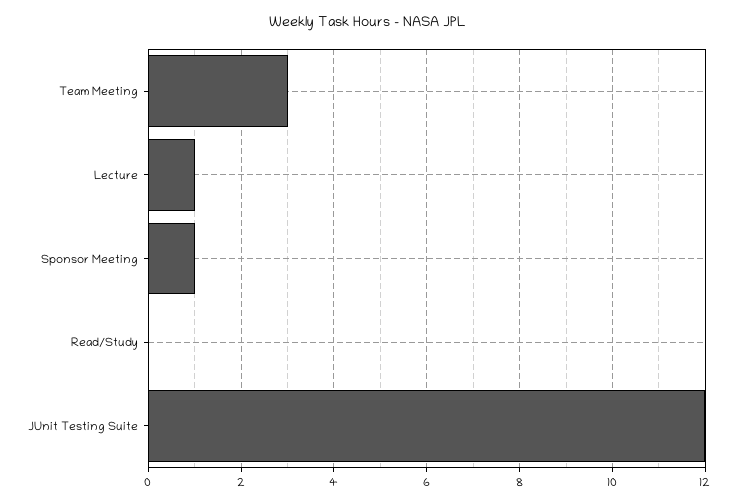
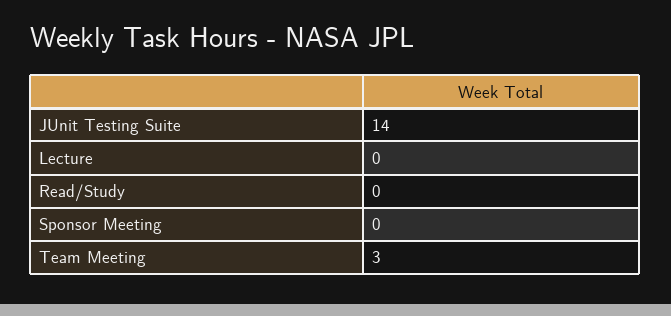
  {
    "Team Meeting": 3,
-   "Lecture": 1,
+   "Lecture": 0,
-   "Sponsor Meeting": 1,
+   "Sponsor Meeting": 0,
    "Read/Study": 0,
-   "JUnit Testing Suite": 12
+   "JUnit Testing Suite": 14
  }

